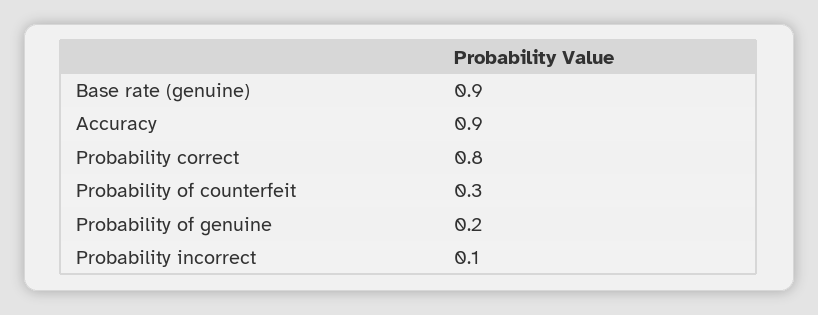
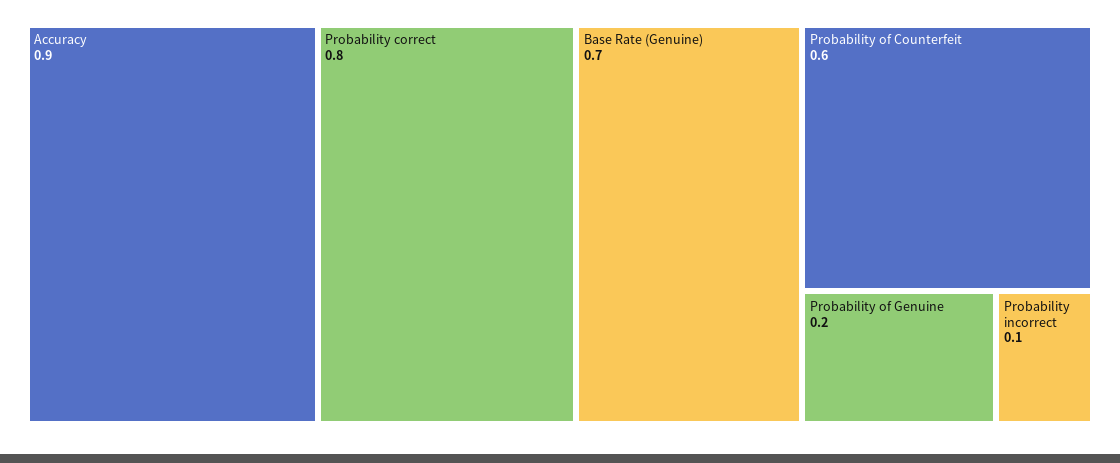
  {
-   "Base rate (genuine)": 0.9,
+   "Base rate (genuine)": 0.7,
    "Accuracy": 0.9,
    "Probability correct": 0.8,
-   "Probability of counterfeit": 0.3,
+   "Probability of counterfeit": 0.6,
    "Probability of genuine": 0.2,
    "Probability incorrect": 0.1
  }

